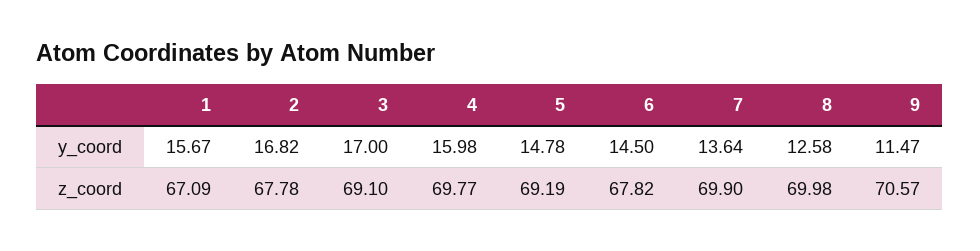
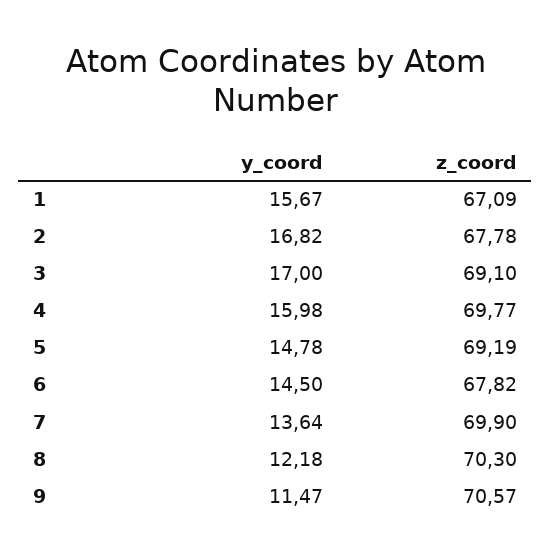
  {
    "1": {
      "y_coord": 15.67,
      "z_coord": 67.09
    },
    "2": {
      "y_coord": 16.82,
      "z_coord": 67.78
    },
    "3": {
      "y_coord": 17,
      "z_coord": 69.1
    },
    "4": {
      "y_coord": 15.98,
      "z_coord": 69.77
    },
    "5": {
      "y_coord": 14.78,
      "z_coord": 69.19
    },
    "6": {
      "y_coord": 14.5,
      "z_coord": 67.82
    },
    "7": {
      "y_coord": 13.64,
      "z_coord": 69.9
    },
    "8": {
-     "y_coord": 12.58,
+     "y_coord": 12.18,
-     "z_coord": 69.98
+     "z_coord": 70.3
    },
    "9": {
      "y_coord": 11.47,
      "z_coord": 70.57
    }
  }

